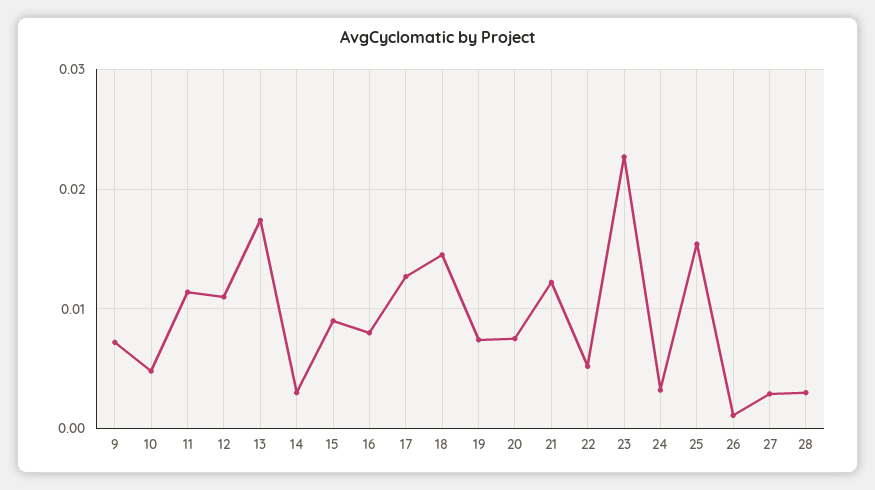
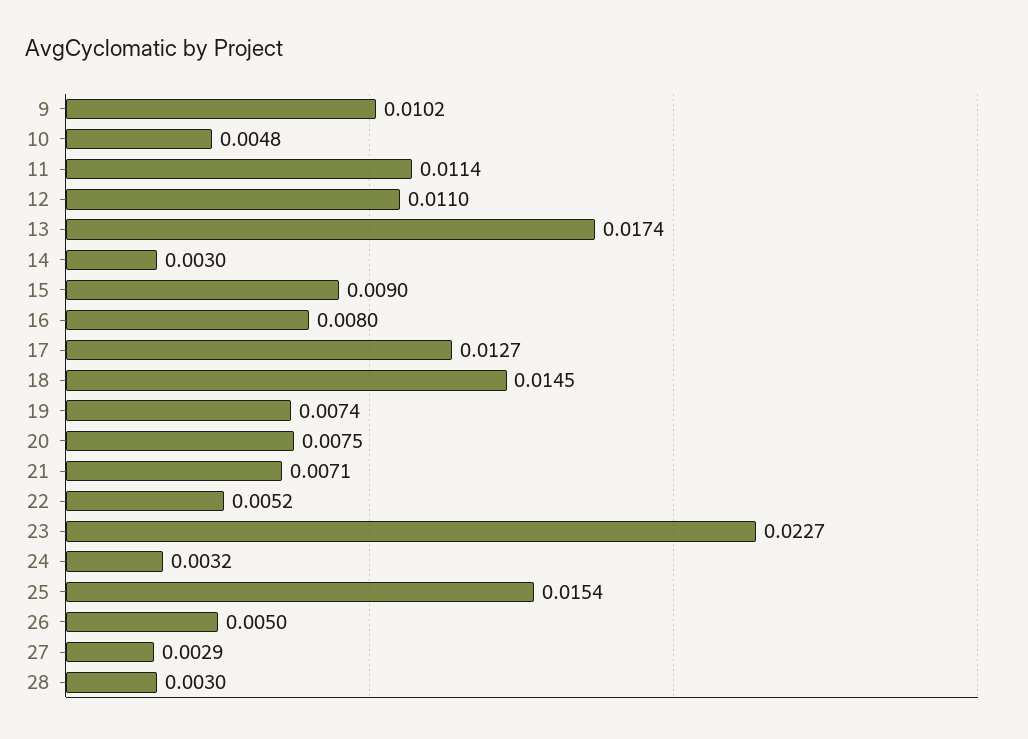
  {
-   "9": 0.007,
+   "9": 0.0102,
    "10": 0.0048,
    "11": 0.0114,
    "12": 0.011,
    "13": 0.0174,
    "14": 0.003,
    "15": 0.009,
    "16": 0.008,
    "17": 0.0127,
    "18": 0.0145,
    "19": 0.0074,
    "20": 0.0075,
-   "21": 0.012,
+   "21": 0.0071,
    "22": 0.0052,
    "23": 0.0227,
    "24": 0.0032,
    "25": 0.0154,
-   "26": 0.001,
+   "26": 0.005,
    "27": 0.0029,
    "28": 0.003
  }

